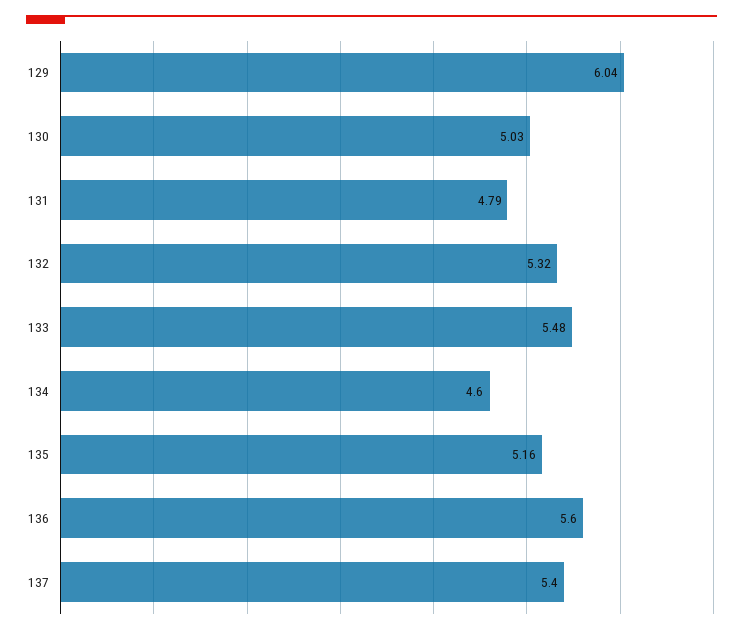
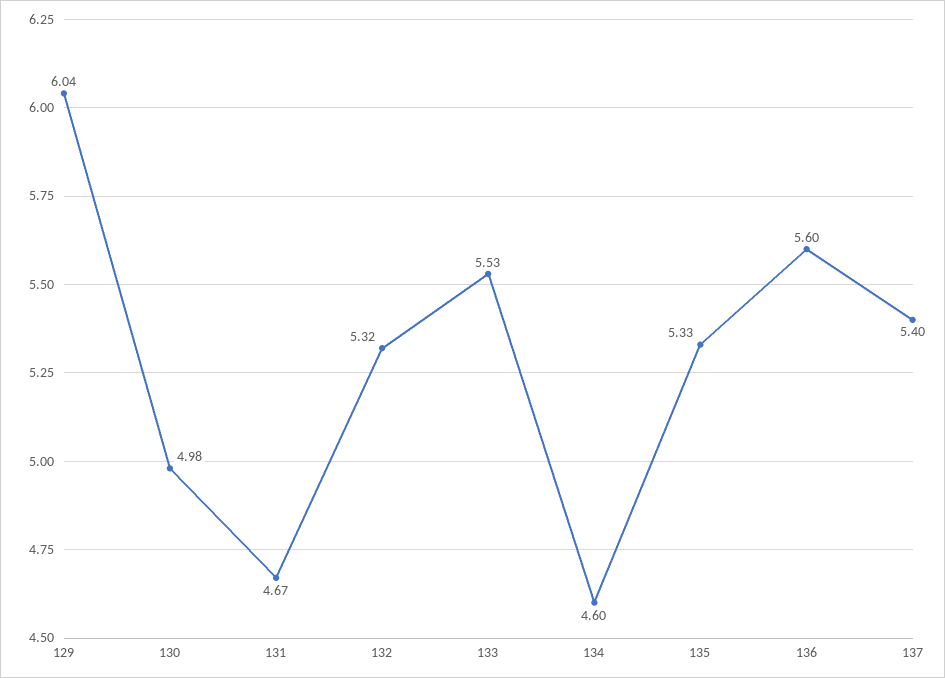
  {
    "129": 6.04,
-   "130": 5.03,
+   "130": 4.98,
-   "131": 4.79,
+   "131": 4.67,
    "132": 5.32,
-   "133": 5.48,
+   "133": 5.53,
    "134": 4.6,
-   "135": 5.16,
+   "135": 5.33,
    "136": 5.6,
    "137": 5.4
  }

